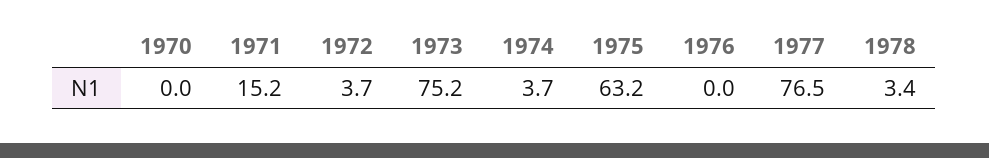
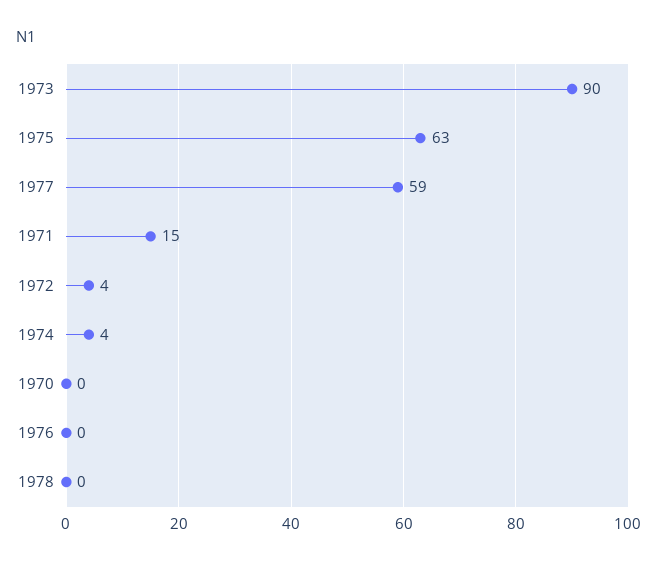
  {
    "1970": 0,
    "1971": 15.2,
    "1972": 3.7,
-   "1973": 75.2,
+   "1973": 90,
    "1974": 3.7,
    "1975": 63.2,
    "1976": 0,
-   "1977": 76.5,
+   "1977": 59,
-   "1978": 3.4
+   "1978": 0
  }

